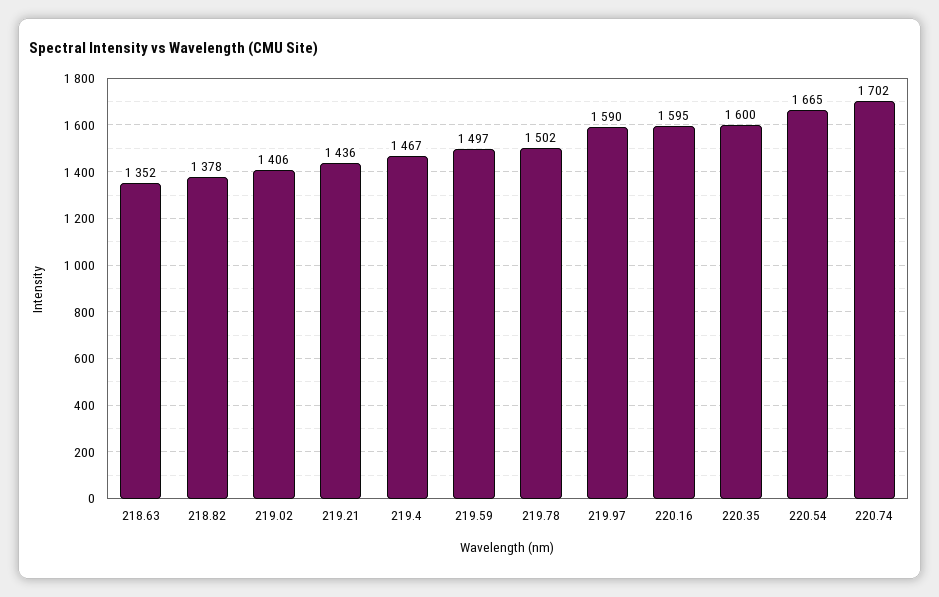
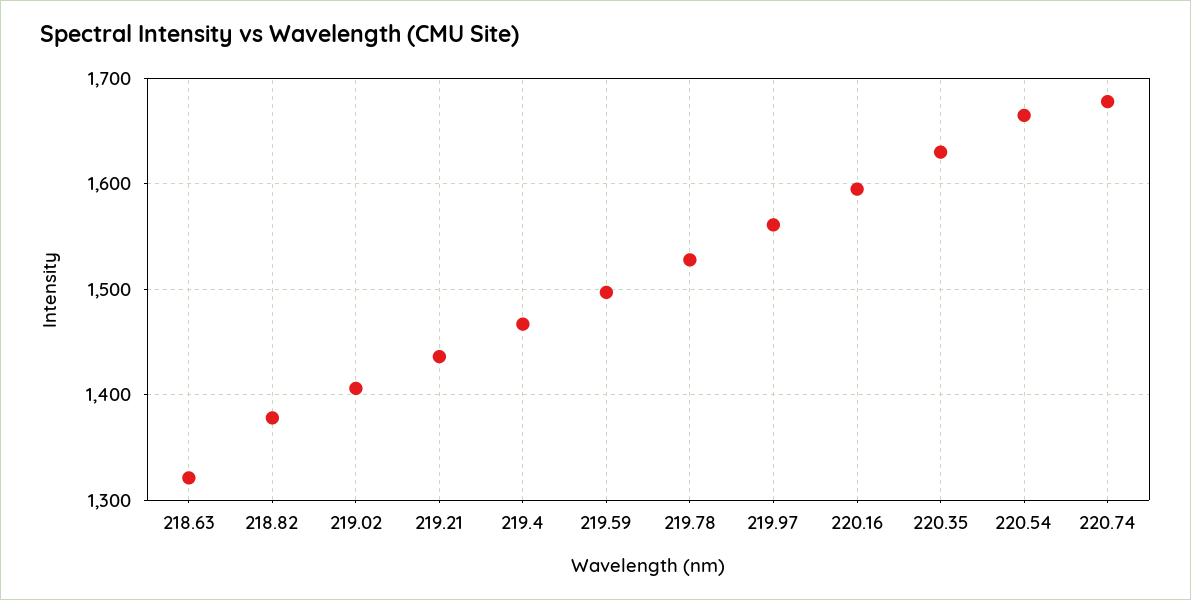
  {
-   "218.63": 1352,
+   "218.63": 1320,
    "218.82": 1378,
    "219.02": 1406,
    "219.21": 1436,
    "219.4": 1467,
    "219.59": 1497,
-   "219.78": 1502,
+   "219.78": 1530,
-   "219.97": 1590,
+   "219.97": 1560,
    "220.16": 1595,
-   "220.35": 1600,
+   "220.35": 1630,
    "220.54": 1665,
-   "220.74": 1702
+   "220.74": 1680
  }

